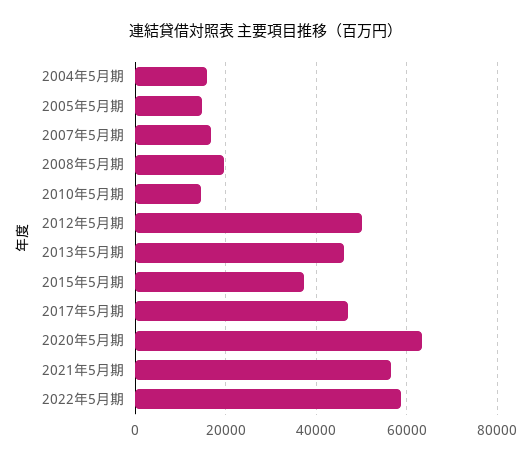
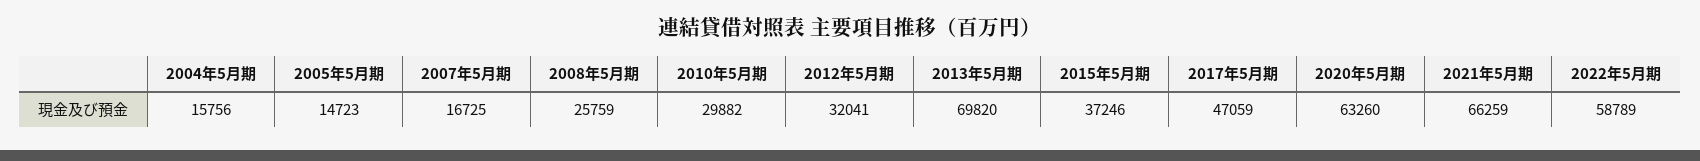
  {
    "2004年5月期": 15756,
    "2005年5月期": 14723,
    "2007年5月期": 16725,
-   "2008年5月期": 20000,
+   "2008年5月期": 25759,
-   "2010年5月期": 14000,
+   "2010年5月期": 29882,
-   "2012年5月期": 50000,
+   "2012年5月期": 32041,
-   "2013年5月期": 46000,
+   "2013年5月期": 69820,
    "2015年5月期": 37246,
    "2017年5月期": 47059,
    "2020年5月期": 63260,
-   "2021年5月期": 56000,
+   "2021年5月期": 66259,
    "2022年5月期": 58789
  }

